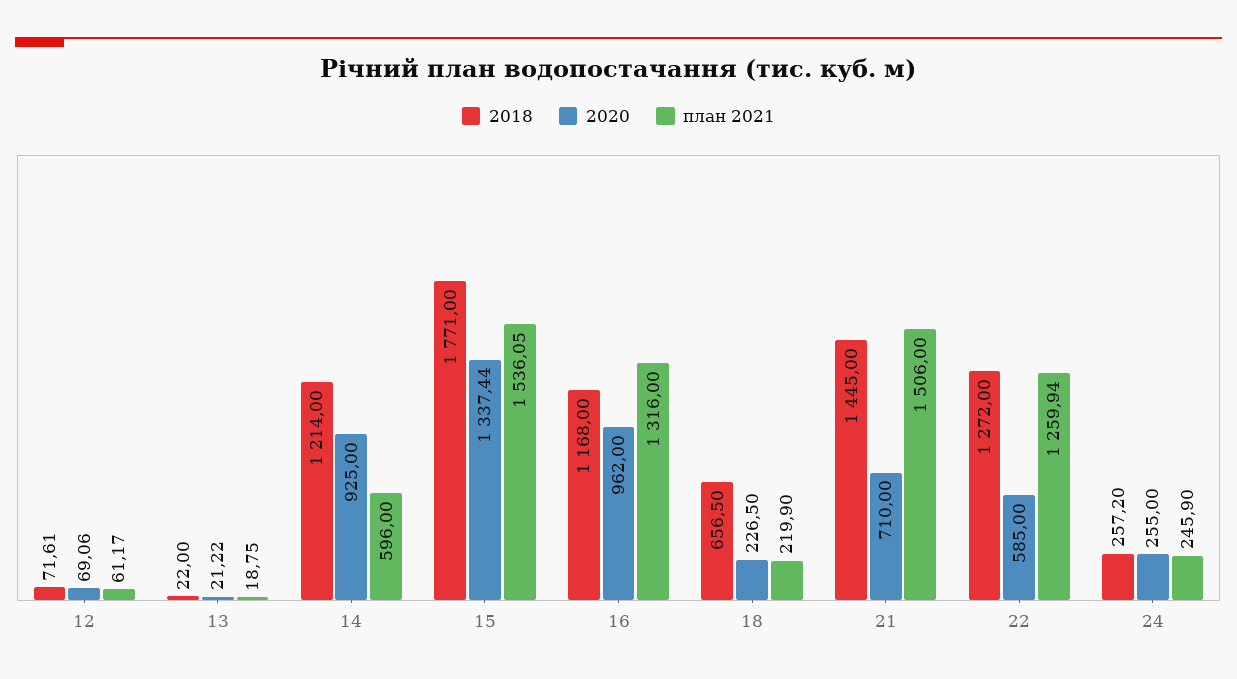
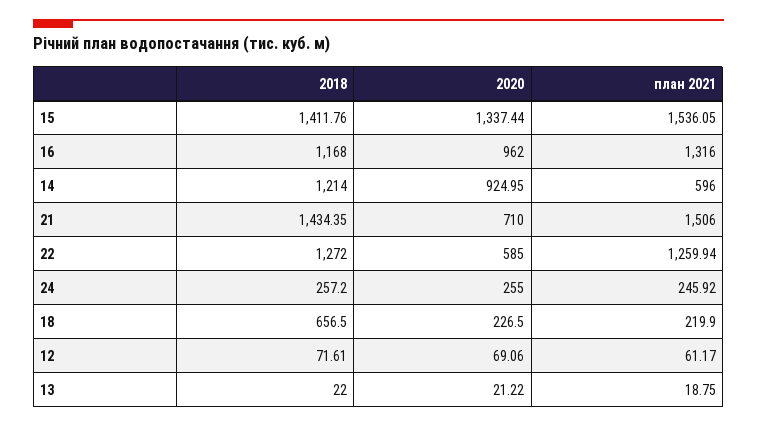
  {
    "2018": {
      "12": 71.61,
      "13": 22,
      "14": 1214,
-     "15": 1771,
+     "15": 1411.76,
      "16": 1168,
      "18": 656.5,
-     "21": 1445,
+     "21": 1434.35,
      "22": 1272,
      "24": 257.2
    },
    "2020": {
      "12": 69.06,
      "13": 21.22,
-     "14": 925,
+     "14": 924.95,
      "15": 1337.44,
      "16": 962,
      "18": 226.5,
      "21": 710,
      "22": 585,
      "24": 255
    },
    "план 2021": {
      "12": 61.17,
      "13": 18.75,
      "14": 596,
      "15": 1536.05,
      "16": 1316,
      "18": 219.9,
      "21": 1506,
      "22": 1259.94,
-     "24": 245.9
+     "24": 245.92
    }
  }

